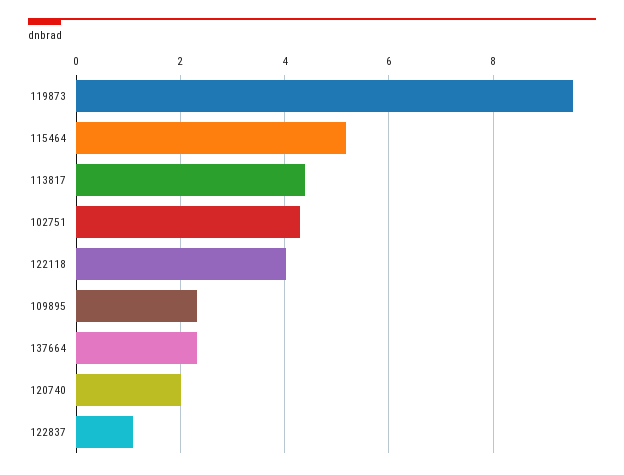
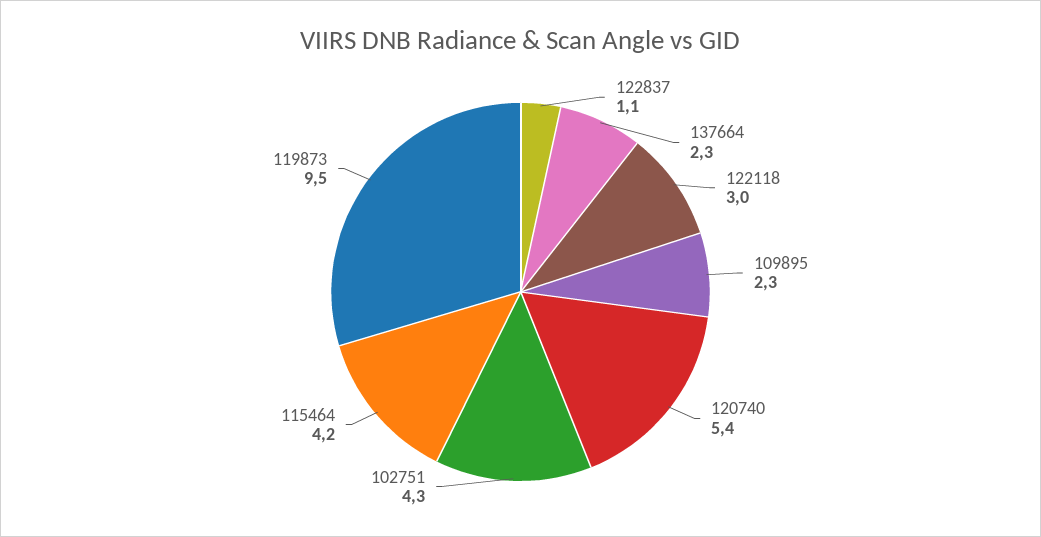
  {
    "119873": 9.5,
-   "115464": 5.2,
+   "115464": 4.2,
-   "113817": 4.4,
    "102751": 4.3,
-   "122118": 4,
+   "122118": 3,
    "109895": 2.3,
    "137664": 2.3,
-   "120740": 2,
+   "120740": 5.4,
    "122837": 1.1
  }

